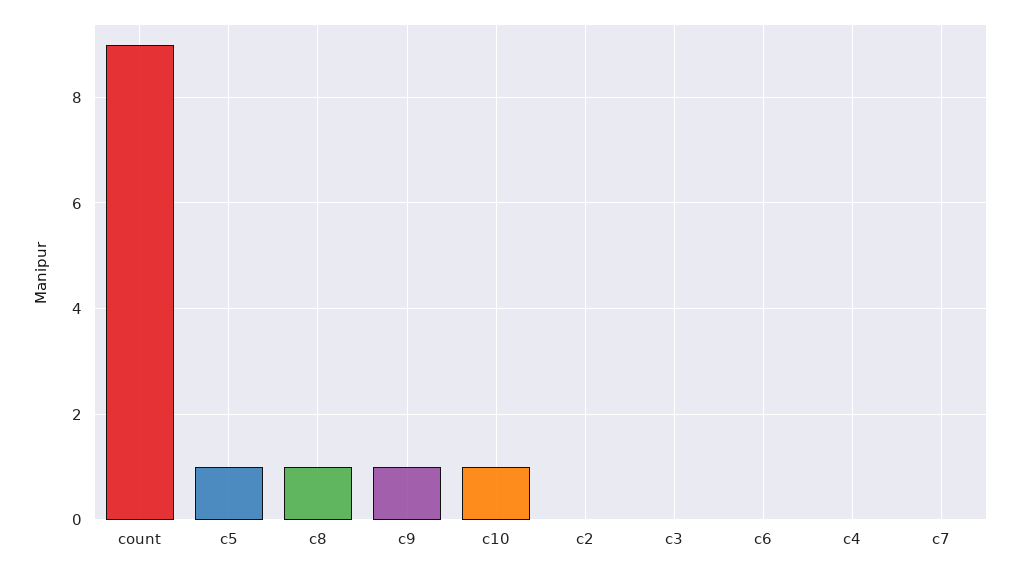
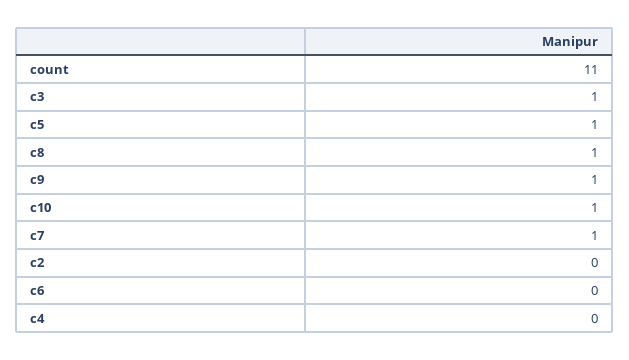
  {
-   "count": 9,
+   "count": 11,
    "c5": 1,
    "c8": 1,
    "c9": 1,
    "c10": 1,
    "c2": 0,
-   "c3": 0,
+   "c3": 1,
    "c6": 0,
    "c4": 0,
-   "c7": 0
+   "c7": 1
  }

